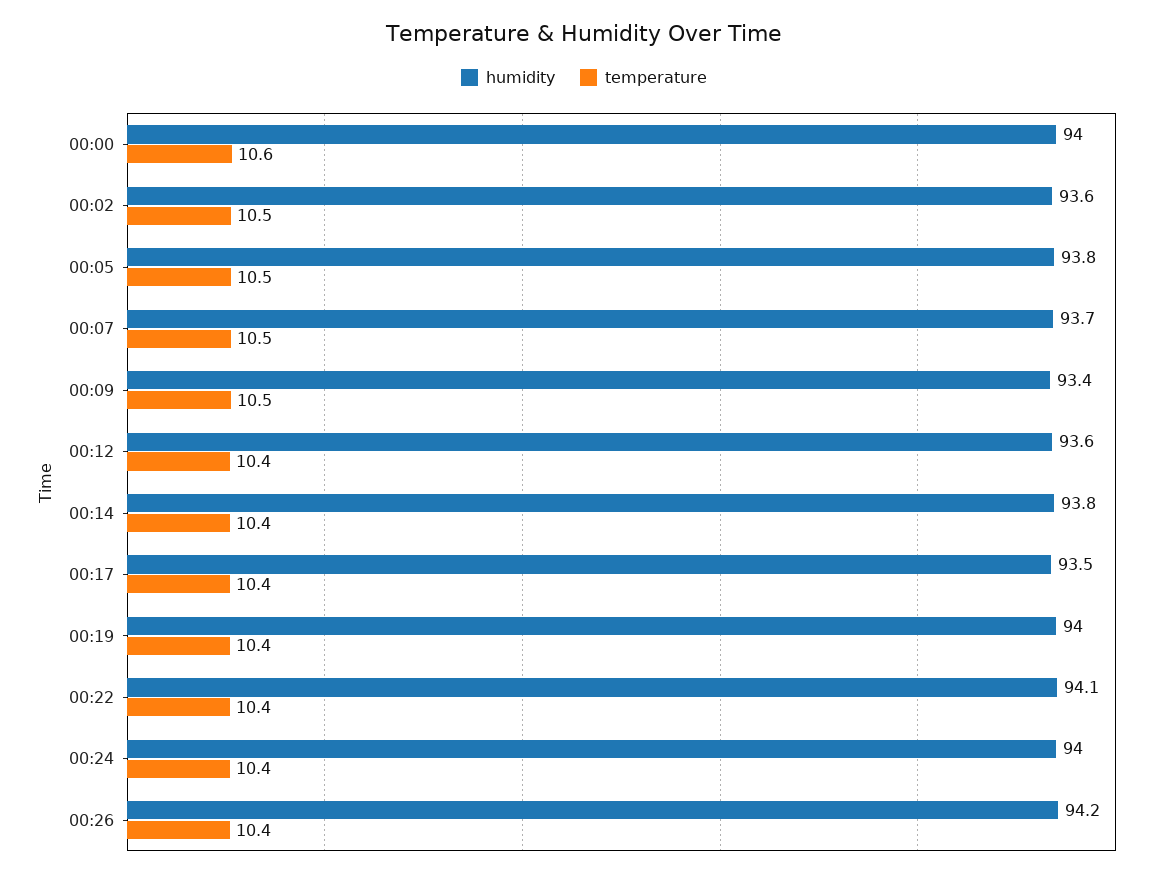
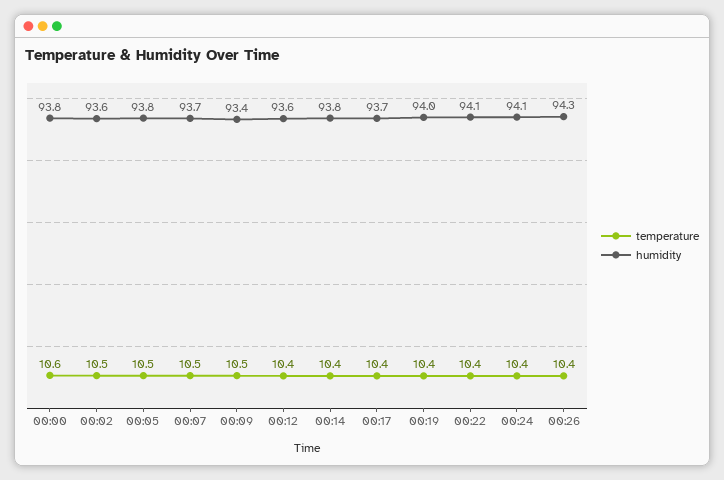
  {
    "humidity": {
-     "00:00": 94,
+     "00:00": 93.8,
      "00:02": 93.6,
      "00:05": 93.8,
      "00:07": 93.7,
      "00:09": 93.4,
      "00:12": 93.6,
      "00:14": 93.8,
-     "00:17": 93.5,
+     "00:17": 93.7,
      "00:19": 94,
      "00:22": 94.1,
-     "00:24": 94,
+     "00:24": 94.1,
-     "00:26": 94.2
+     "00:26": 94.3
    },
    "temperature": {
      "00:00": 10.6,
      "00:02": 10.5,
      "00:05": 10.5,
      "00:07": 10.5,
      "00:09": 10.5,
      "00:12": 10.4,
      "00:14": 10.4,
      "00:17": 10.4,
      "00:19": 10.4,
      "00:22": 10.4,
      "00:24": 10.4,
      "00:26": 10.4
    }
  }

